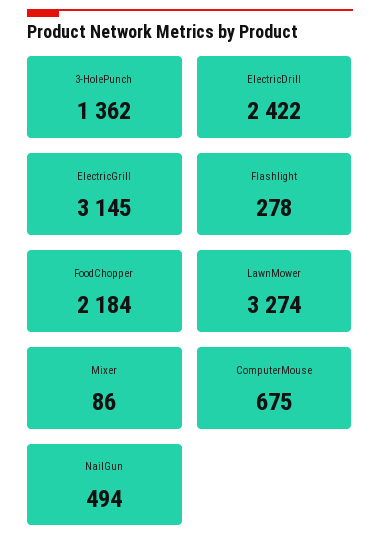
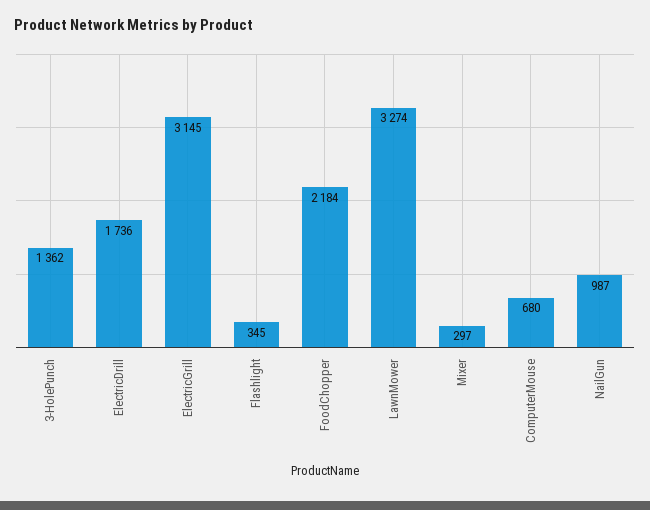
  {
    "3-HolePunch": 1362,
-   "ElectricDrill": 2422,
+   "ElectricDrill": 1736,
    "ElectricGrill": 3145,
-   "Flashlight": 278,
+   "Flashlight": 345,
    "FoodChopper": 2184,
    "LawnMower": 3274,
-   "Mixer": 86,
+   "Mixer": 297,
-   "ComputerMouse": 675,
+   "ComputerMouse": 680,
-   "NailGun": 494
+   "NailGun": 987
  }

